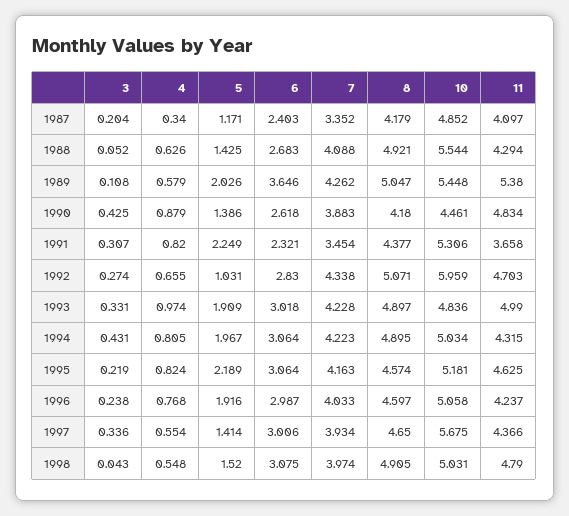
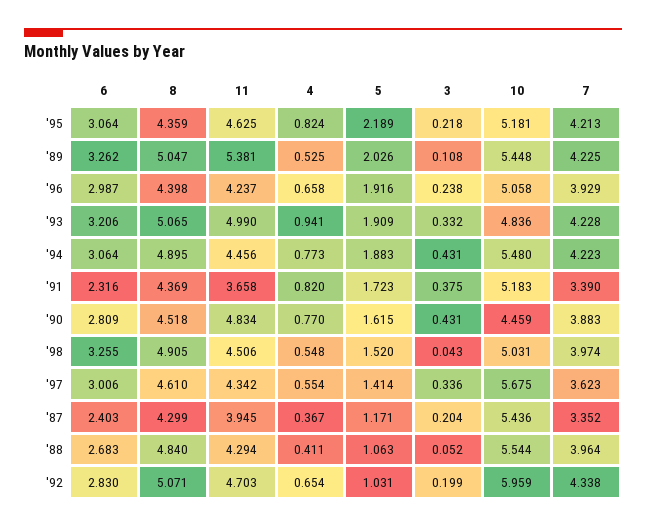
  {
    "3": {
      "1987": 0.204,
      "1988": 0.052,
      "1989": 0.108,
-     "1990": 0.425,
+     "1990": 0.431,
-     "1991": 0.307,
+     "1991": 0.375,
-     "1992": 0.274,
+     "1992": 0.199,
-     "1993": 0.331,
+     "1993": 0.332,
      "1994": 0.431,
-     "1995": 0.219,
+     "1995": 0.218,
      "1996": 0.238,
      "1997": 0.336,
      "1998": 0.043
    },
    "4": {
-     "1987": 0.34,
+     "1987": 0.367,
-     "1988": 0.626,
+     "1988": 0.411,
-     "1989": 0.579,
+     "1989": 0.525,
-     "1990": 0.879,
+     "1990": 0.77,
      "1991": 0.82,
-     "1992": 0.655,
+     "1992": 0.654,
-     "1993": 0.974,
+     "1993": 0.941,
-     "1994": 0.805,
+     "1994": 0.773,
      "1995": 0.824,
-     "1996": 0.768,
+     "1996": 0.658,
      "1997": 0.554,
      "1998": 0.548
    },
    "5": {
      "1987": 1.171,
-     "1988": 1.425,
+     "1988": 1.063,
      "1989": 2.026,
-     "1990": 1.386,
+     "1990": 1.615,
-     "1991": 2.249,
+     "1991": 1.723,
      "1992": 1.031,
      "1993": 1.909,
-     "1994": 1.967,
+     "1994": 1.883,
      "1995": 2.189,
      "1996": 1.916,
      "1997": 1.414,
      "1998": 1.52
    },
    "6": {
      "1987": 2.403,
      "1988": 2.683,
-     "1989": 3.646,
+     "1989": 3.262,
-     "1990": 2.618,
+     "1990": 2.809,
-     "1991": 2.321,
+     "1991": 2.316,
      "1992": 2.83,
-     "1993": 3.018,
+     "1993": 3.206,
      "1994": 3.064,
      "1995": 3.064,
      "1996": 2.987,
      "1997": 3.006,
-     "1998": 3.075
+     "1998": 3.255
    },
    "7": {
      "1987": 3.352,
-     "1988": 4.088,
+     "1988": 3.964,
-     "1989": 4.262,
+     "1989": 4.225,
      "1990": 3.883,
-     "1991": 3.454,
+     "1991": 3.39,
      "1992": 4.338,
      "1993": 4.228,
      "1994": 4.223,
-     "1995": 4.163,
+     "1995": 4.213,
-     "1996": 4.033,
+     "1996": 3.929,
-     "1997": 3.934,
+     "1997": 3.623,
      "1998": 3.974
    },
    "8": {
-     "1987": 4.179,
+     "1987": 4.299,
-     "1988": 4.921,
+     "1988": 4.84,
      "1989": 5.047,
-     "1990": 4.18,
+     "1990": 4.518,
-     "1991": 4.377,
+     "1991": 4.369,
      "1992": 5.071,
-     "1993": 4.897,
+     "1993": 5.065,
      "1994": 4.895,
-     "1995": 4.574,
+     "1995": 4.359,
-     "1996": 4.597,
+     "1996": 4.398,
-     "1997": 4.65,
+     "1997": 4.61,
      "1998": 4.905
    },
    "10": {
-     "1987": 4.852,
+     "1987": 5.436,
      "1988": 5.544,
      "1989": 5.448,
-     "1990": 4.461,
+     "1990": 4.459,
-     "1991": 5.306,
+     "1991": 5.183,
      "1992": 5.959,
      "1993": 4.836,
-     "1994": 5.034,
+     "1994": 5.48,
      "1995": 5.181,
      "1996": 5.058,
      "1997": 5.675,
      "1998": 5.031
    },
    "11": {
-     "1987": 4.097,
+     "1987": 3.945,
      "1988": 4.294,
-     "1989": 5.38,
+     "1989": 5.381,
      "1990": 4.834,
      "1991": 3.658,
      "1992": 4.703,
      "1993": 4.99,
-     "1994": 4.315,
+     "1994": 4.456,
      "1995": 4.625,
      "1996": 4.237,
-     "1997": 4.366,
+     "1997": 4.342,
-     "1998": 4.79
+     "1998": 4.506
    }
  }

